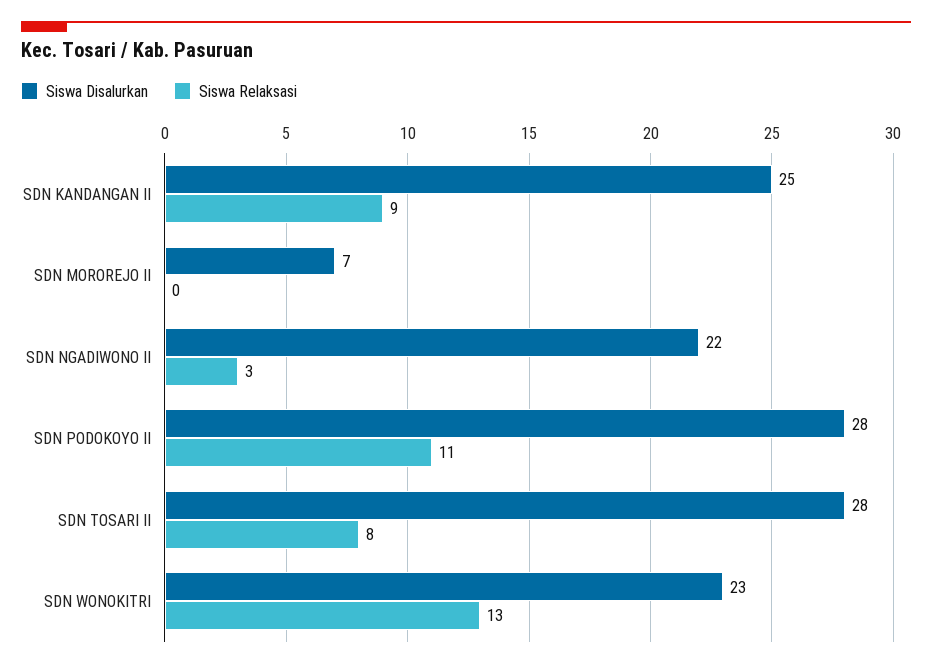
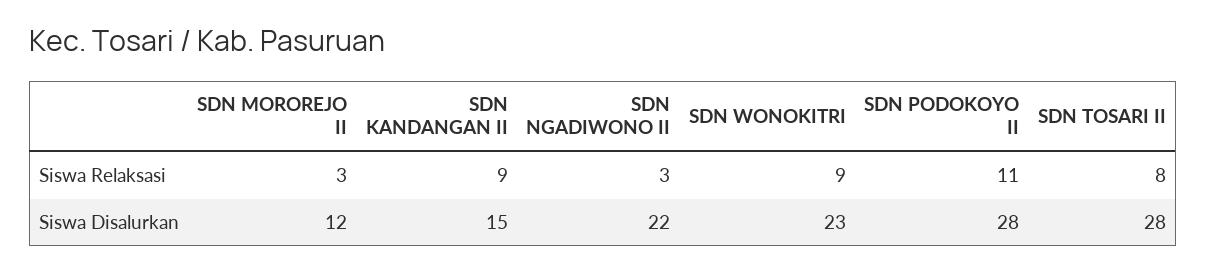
  {
    "Siswa Disalurkan": {
-     "SDN KANDANGAN II": 25,
+     "SDN KANDANGAN II": 15,
-     "SDN MOROREJO II": 7,
+     "SDN MOROREJO II": 12,
      "SDN NGADIWONO II": 22,
      "SDN PODOKOYO II": 28,
      "SDN TOSARI II": 28,
      "SDN WONOKITRI": 23
    },
    "Siswa Relaksasi": {
      "SDN KANDANGAN II": 9,
-     "SDN MOROREJO II": 0,
+     "SDN MOROREJO II": 3,
      "SDN NGADIWONO II": 3,
      "SDN PODOKOYO II": 11,
      "SDN TOSARI II": 8,
-     "SDN WONOKITRI": 13
+     "SDN WONOKITRI": 9
    }
  }

